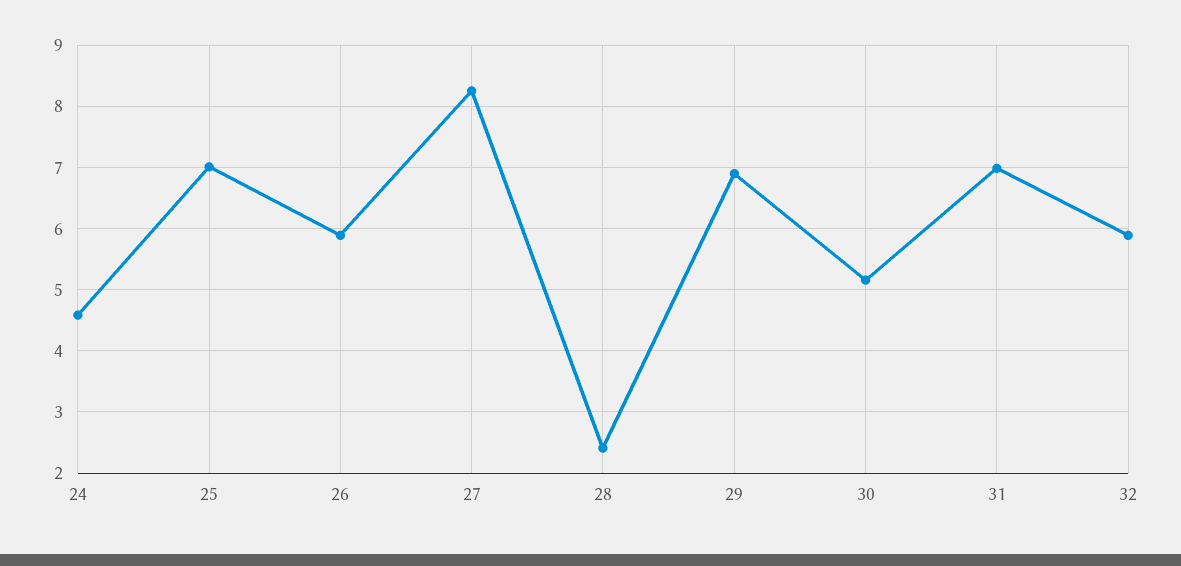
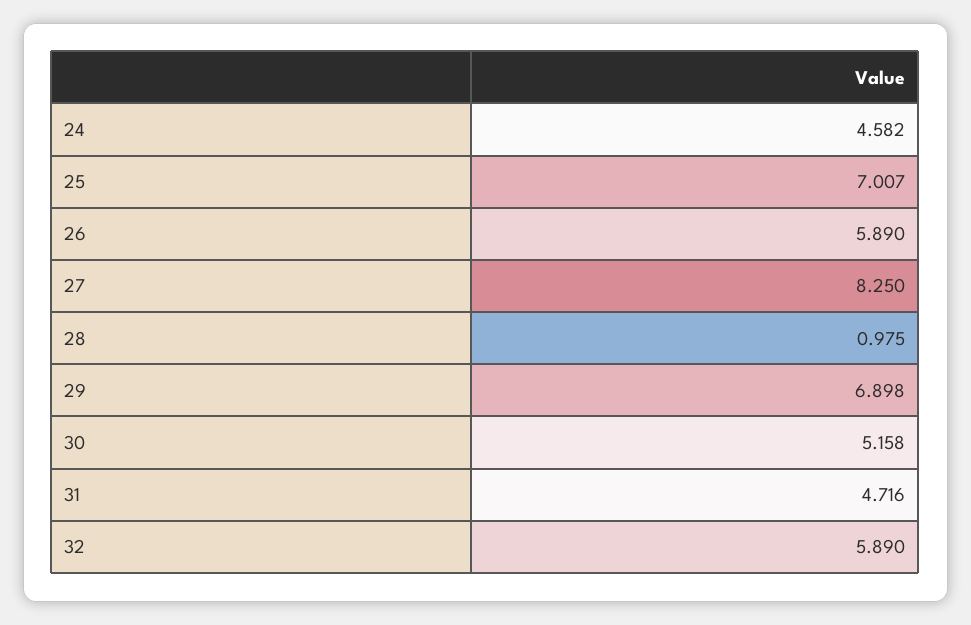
  {
    "24": 4.582,
    "25": 7.007,
    "26": 5.89,
    "27": 8.25,
-   "28": 2.4,
+   "28": 0.975,
    "29": 6.898,
    "30": 5.158,
-   "31": 7,
+   "31": 4.716,
    "32": 5.89
  }

